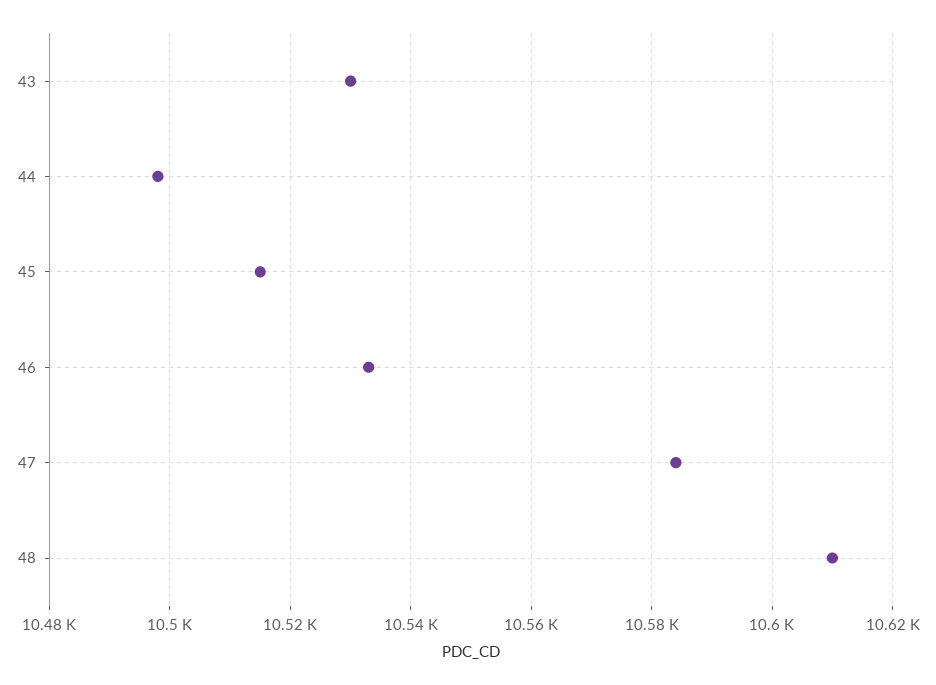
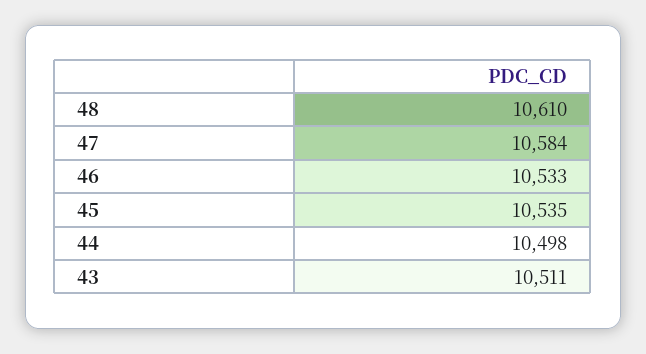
  {
-   "43": 10530,
+   "43": 10511,
    "44": 10498,
-   "45": 10515,
+   "45": 10535,
    "46": 10533,
    "47": 10584,
    "48": 10610
  }

